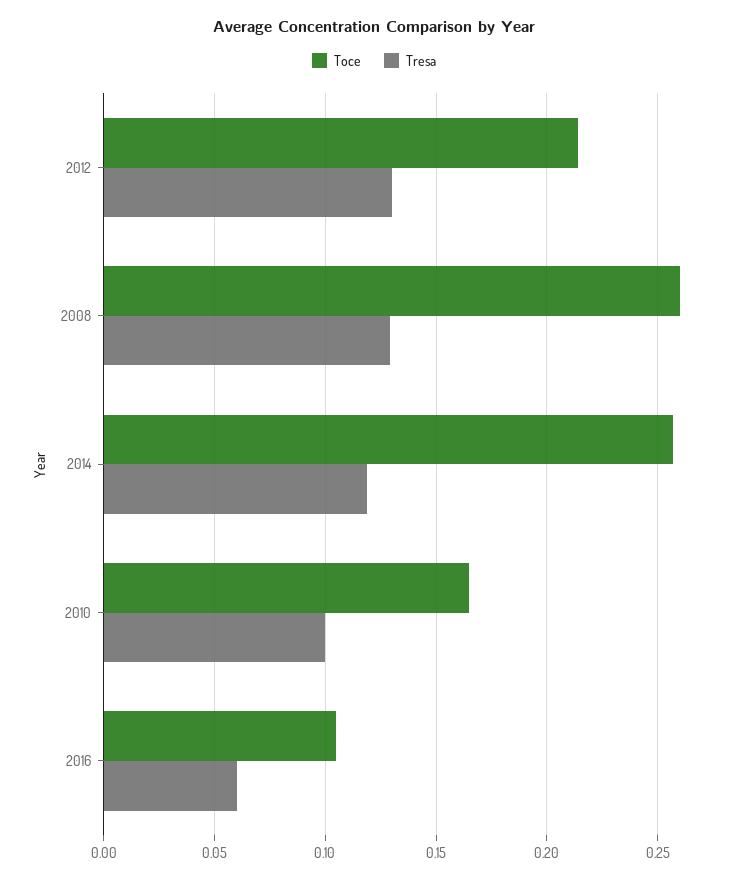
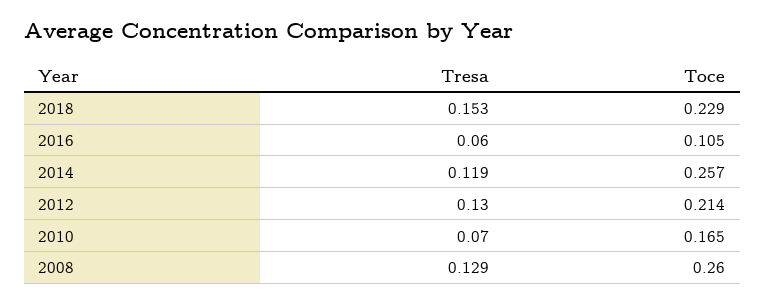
  {
    "Toce": {
      "2012": 0.214,
      "2008": 0.26,
      "2014": 0.257,
      "2010": 0.165,
-     "2016": 0.105
+     "2016": 0.105,
+     "2018": 0.229
    },
    "Tresa": {
      "2012": 0.13,
      "2008": 0.129,
      "2014": 0.119,
-     "2010": 0.1,
+     "2010": 0.07,
-     "2016": 0.06
+     "2016": 0.06,
+     "2018": 0.153
    }
  }

